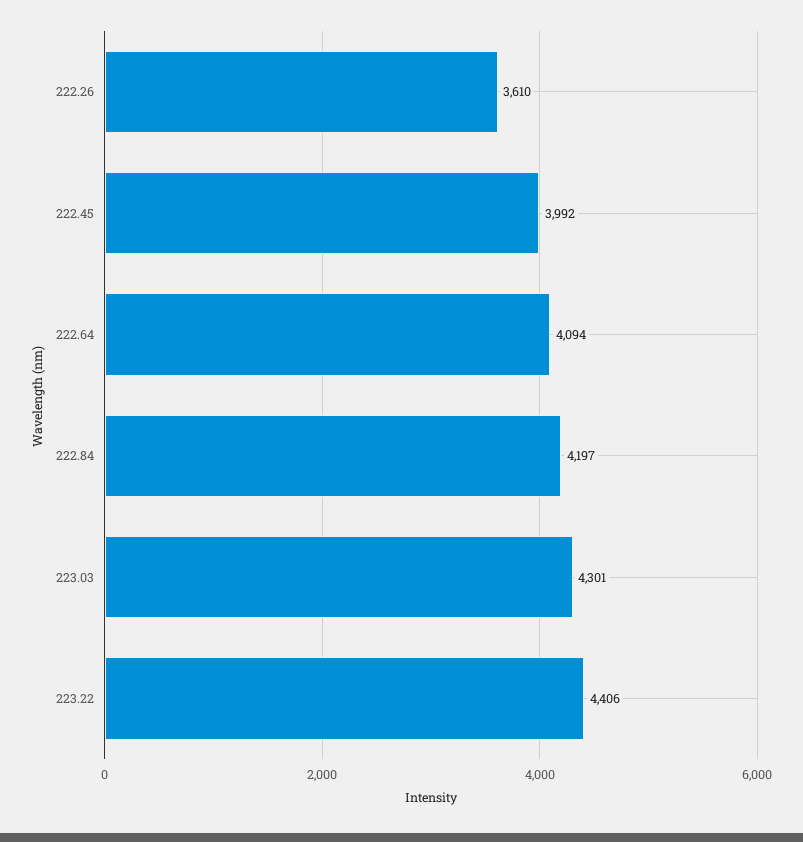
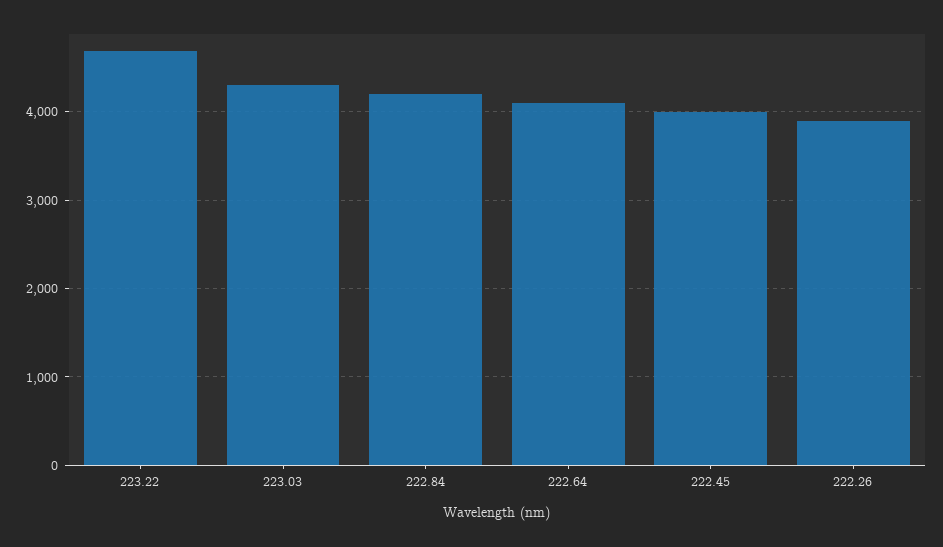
  {
-   "222.26": 3610,
+   "222.26": 3900,
    "222.45": 3992,
    "222.64": 4094,
    "222.84": 4197,
    "223.03": 4301,
-   "223.22": 4406
+   "223.22": 4700
  }

